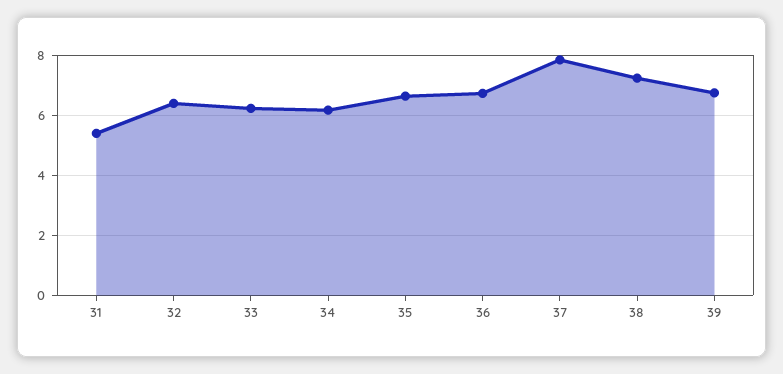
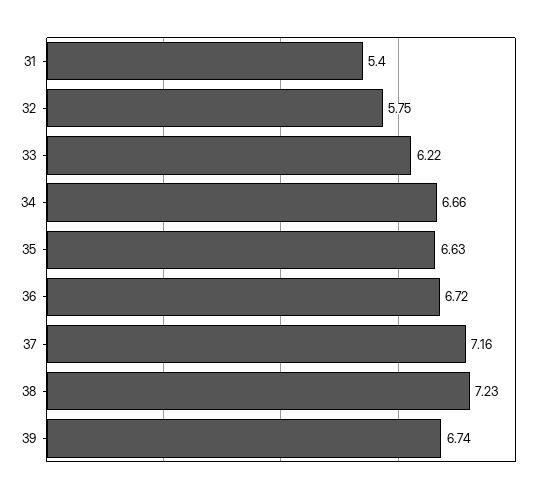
  {
    "31": 5.4,
-   "32": 6.4,
+   "32": 5.75,
    "33": 6.22,
-   "34": 6.2,
+   "34": 6.66,
    "35": 6.63,
    "36": 6.72,
-   "37": 7.8,
+   "37": 7.16,
    "38": 7.23,
    "39": 6.74
  }

